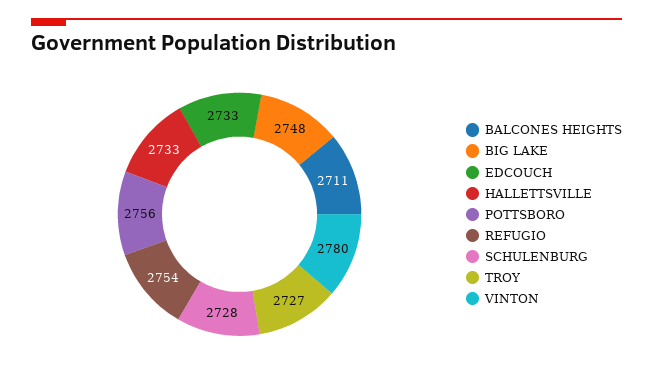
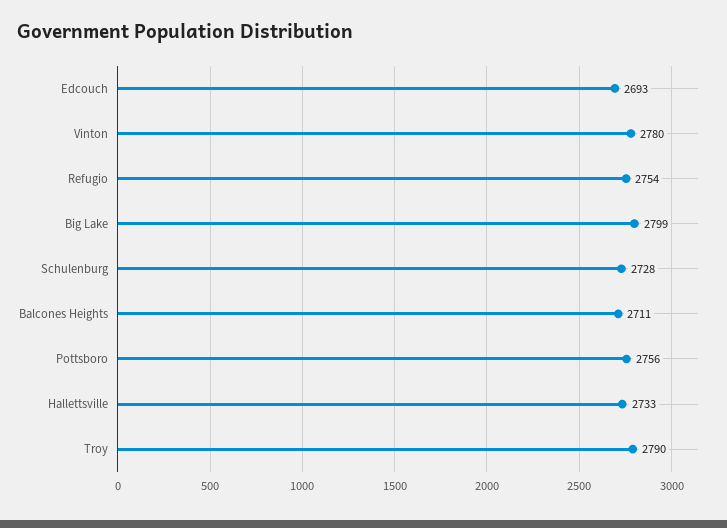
  {
    "BALCONES HEIGHTS": 2711,
-   "BIG LAKE": 2748,
+   "BIG LAKE": 2799,
-   "EDCOUCH": 2733,
+   "EDCOUCH": 2693,
    "HALLETTSVILLE": 2733,
    "POTTSBORO": 2756,
    "REFUGIO": 2754,
    "SCHULENBURG": 2728,
-   "TROY": 2727,
+   "TROY": 2790,
    "VINTON": 2780
  }

